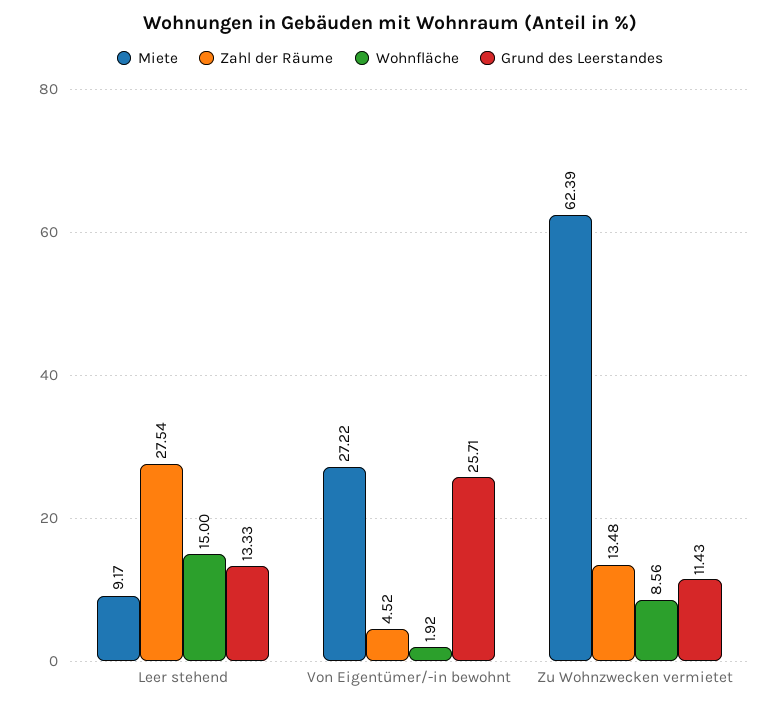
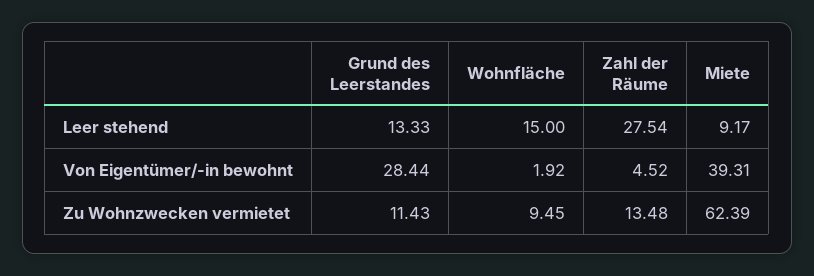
  {
    "Miete": {
      "Leer stehend": 9.17,
-     "Von Eigentümer/-in bewohnt": 27.22,
+     "Von Eigentümer/-in bewohnt": 39.31,
      "Zu Wohnzwecken vermietet": 62.39
    },
    "Zahl der Räume": {
      "Leer stehend": 27.54,
      "Von Eigentümer/-in bewohnt": 4.52,
      "Zu Wohnzwecken vermietet": 13.48
    },
    "Wohnfläche": {
      "Leer stehend": 15,
      "Von Eigentümer/-in bewohnt": 1.92,
-     "Zu Wohnzwecken vermietet": 8.56
+     "Zu Wohnzwecken vermietet": 9.45
    },
    "Grund des Leerstandes": {
      "Leer stehend": 13.33,
-     "Von Eigentümer/-in bewohnt": 25.71,
+     "Von Eigentümer/-in bewohnt": 28.44,
      "Zu Wohnzwecken vermietet": 11.43
    }
  }

